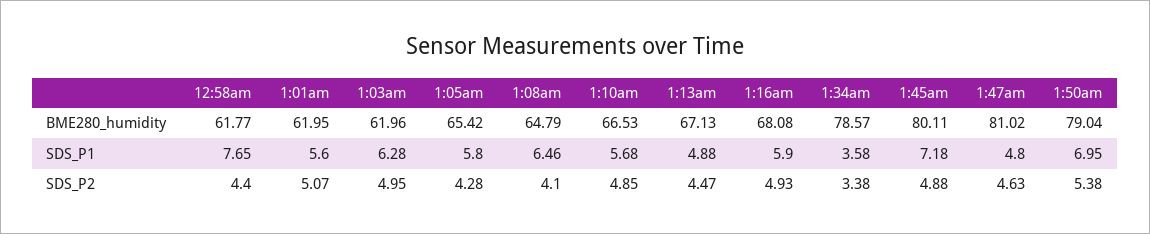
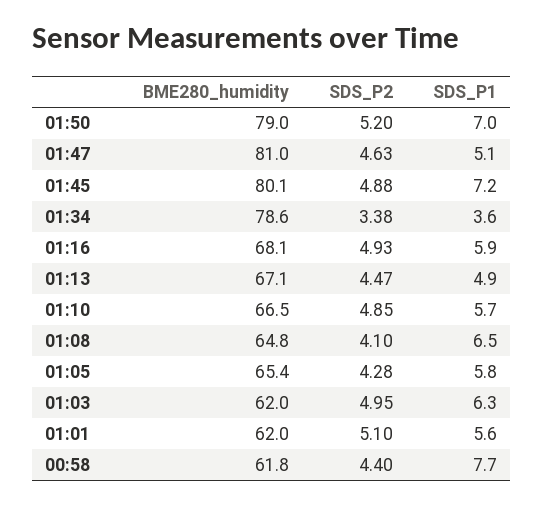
  {
    "12:58am": {
      "BME280_humidity": 61.77,
      "SDS_P1": 7.65,
      "SDS_P2": 4.4
    },
    "1:01am": {
      "BME280_humidity": 61.95,
      "SDS_P1": 5.6,
-     "SDS_P2": 5.07
+     "SDS_P2": 5.1
    },
    "1:03am": {
      "BME280_humidity": 61.96,
      "SDS_P1": 6.28,
      "SDS_P2": 4.95
    },
    "1:05am": {
      "BME280_humidity": 65.42,
      "SDS_P1": 5.8,
      "SDS_P2": 4.28
    },
    "1:08am": {
      "BME280_humidity": 64.79,
      "SDS_P1": 6.46,
      "SDS_P2": 4.1
    },
    "1:10am": {
      "BME280_humidity": 66.53,
      "SDS_P1": 5.68,
      "SDS_P2": 4.85
    },
    "1:13am": {
      "BME280_humidity": 67.13,
      "SDS_P1": 4.88,
      "SDS_P2": 4.47
    },
    "1:16am": {
      "BME280_humidity": 68.08,
      "SDS_P1": 5.9,
      "SDS_P2": 4.93
    },
    "1:34am": {
      "BME280_humidity": 78.57,
      "SDS_P1": 3.58,
      "SDS_P2": 3.38
    },
    "1:45am": {
      "BME280_humidity": 80.11,
      "SDS_P1": 7.18,
      "SDS_P2": 4.88
    },
    "1:47am": {
      "BME280_humidity": 81.02,
-     "SDS_P1": 4.8,
+     "SDS_P1": 5.1,
      "SDS_P2": 4.63
    },
    "1:50am": {
      "BME280_humidity": 79.04,
      "SDS_P1": 6.95,
-     "SDS_P2": 5.38
+     "SDS_P2": 5.2
    }
  }

